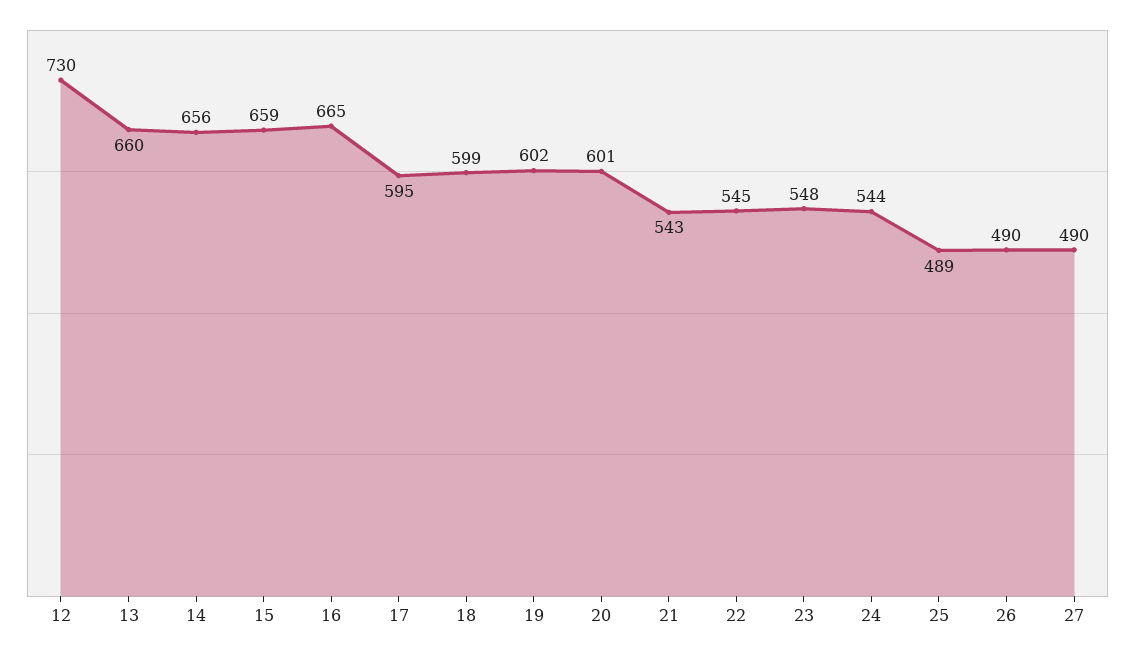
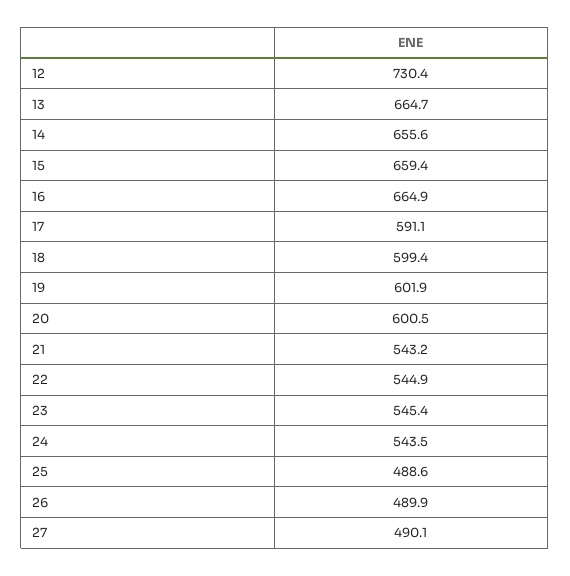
  {
    "12": 730.4,
-   "13": 660,
+   "13": 664.7,
    "14": 655.6,
    "15": 659.4,
    "16": 664.9,
-   "17": 595,
+   "17": 591.1,
    "18": 599.4,
    "19": 601.9,
    "20": 600.5,
    "21": 543.2,
    "22": 544.9,
-   "23": 548,
+   "23": 545.4,
    "24": 543.5,
    "25": 488.6,
    "26": 489.9,
    "27": 490.1
  }

